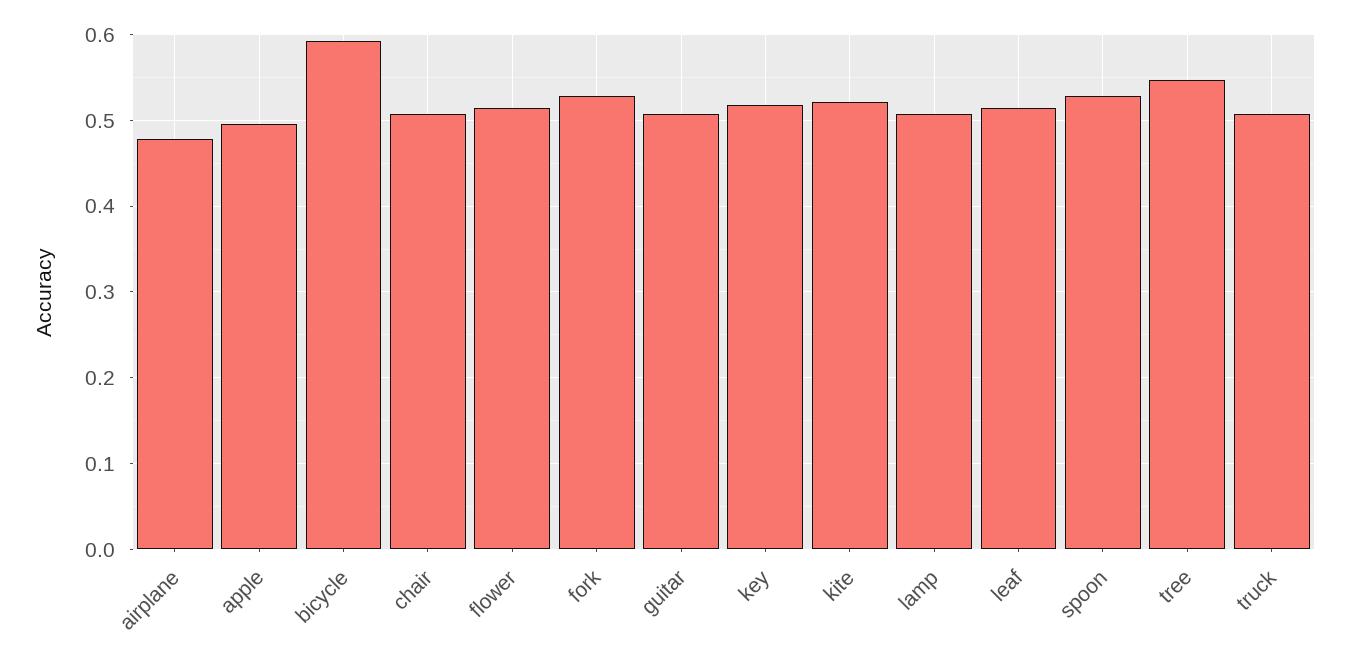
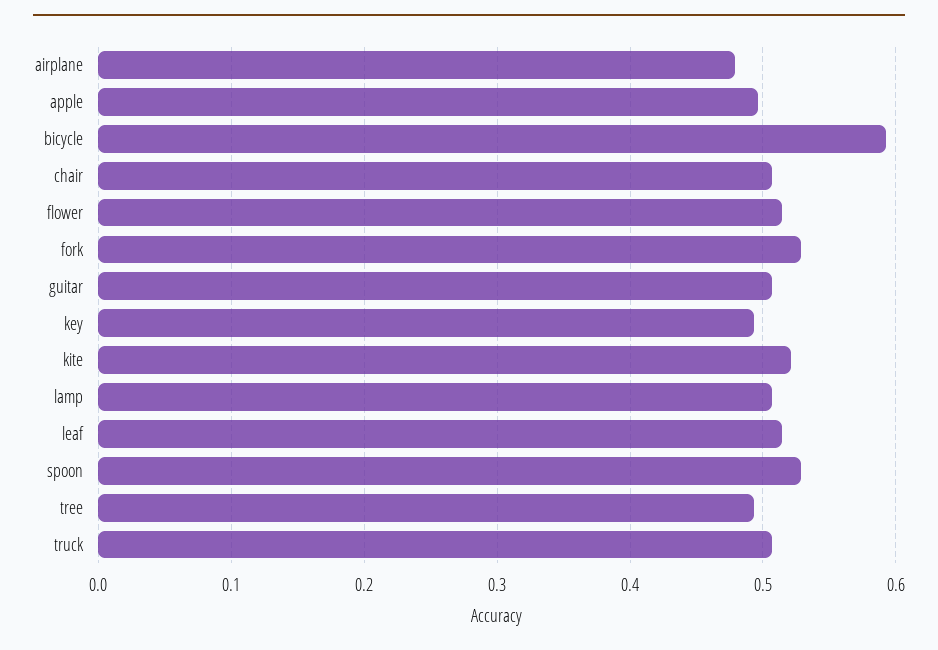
  {
    "airplane": 0.48,
    "apple": 0.5,
    "bicycle": 0.59,
    "chair": 0.51,
    "flower": 0.51,
    "fork": 0.53,
    "guitar": 0.51,
-   "key": 0.52,
+   "key": 0.49,
    "kite": 0.52,
    "lamp": 0.51,
    "leaf": 0.51,
    "spoon": 0.53,
-   "tree": 0.55,
+   "tree": 0.49,
    "truck": 0.51
  }

